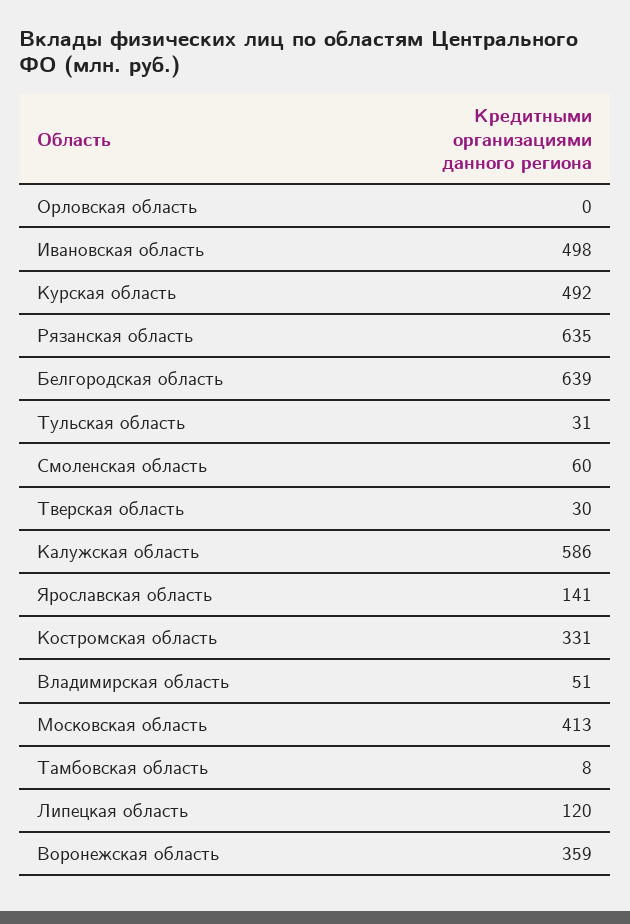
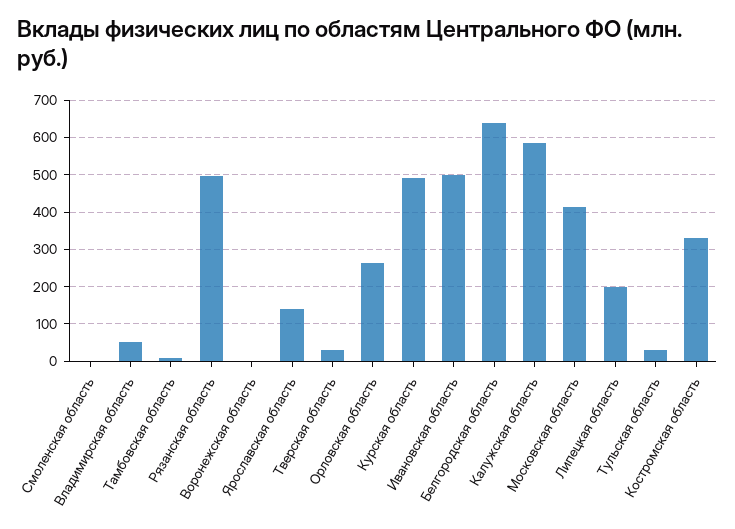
  {
-   "Орловская область": 0,
+   "Орловская область": 260,
    "Ивановская область": 498,
    "Курская область": 492,
-   "Рязанская область": 635,
+   "Рязанская область": 500,
    "Белгородская область": 639,
    "Тульская область": 31,
-   "Смоленская область": 60,
+   "Смоленская область": 0,
    "Тверская область": 30,
    "Калужская область": 586,
    "Ярославская область": 141,
    "Костромская область": 331,
    "Владимирская область": 51,
    "Московская область": 413,
    "Тамбовская область": 8,
-   "Липецкая область": 120,
+   "Липецкая область": 200,
-   "Воронежская область": 359
+   "Воронежская область": 0
  }

